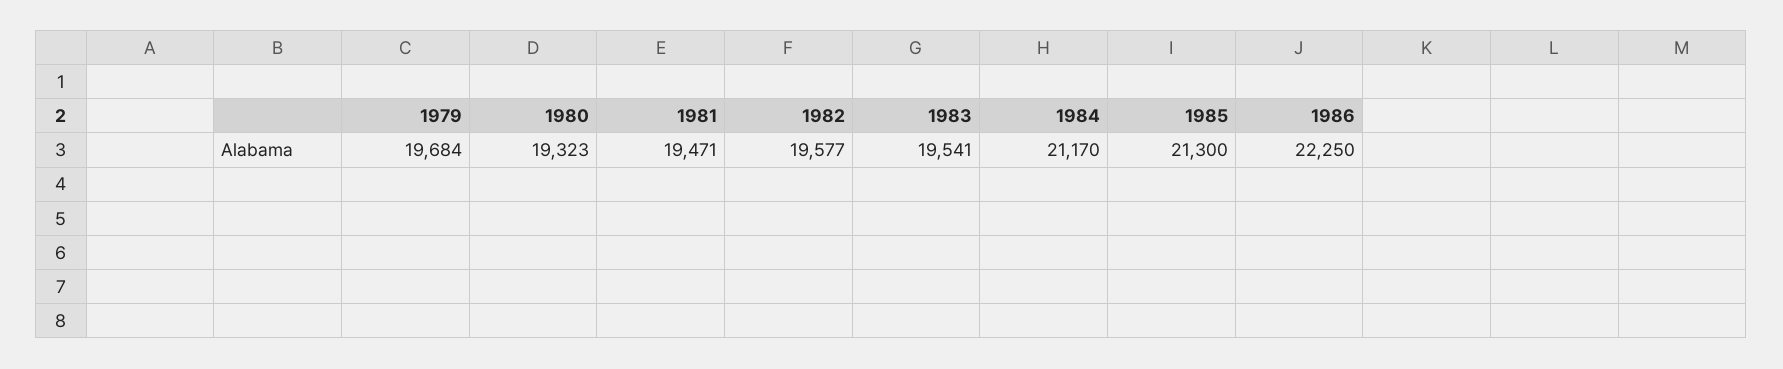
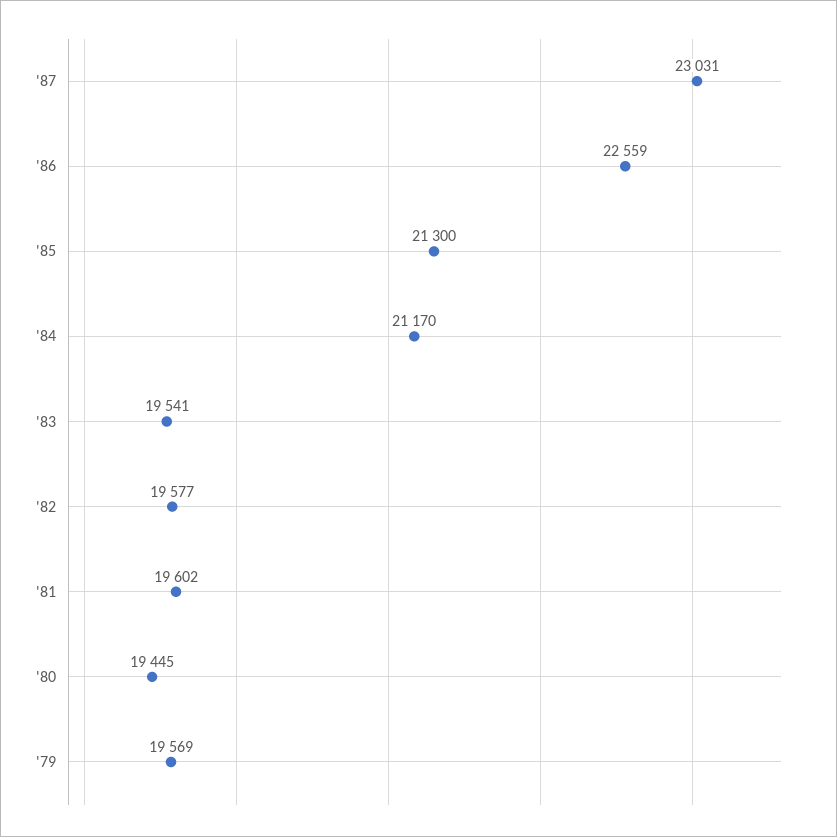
  {
-   "1979": 19684,
+   "1979": 19569,
-   "1980": 19323,
+   "1980": 19445,
-   "1981": 19471,
+   "1981": 19602,
    "1982": 19577,
    "1983": 19541,
    "1984": 21170,
    "1985": 21300,
-   "1986": 22250
+   "1986": 22559,
+   "'87": 23031
  }

